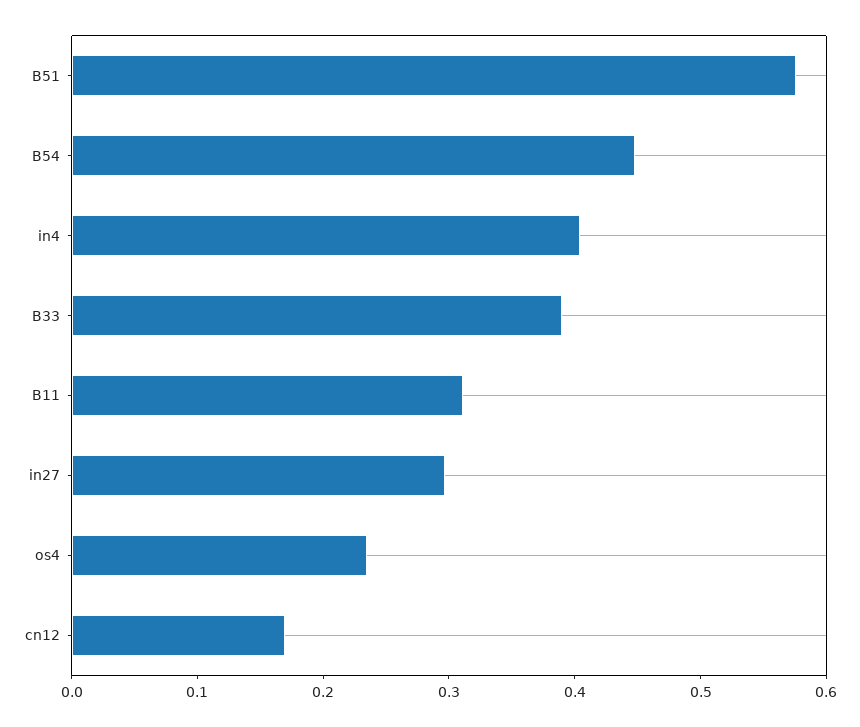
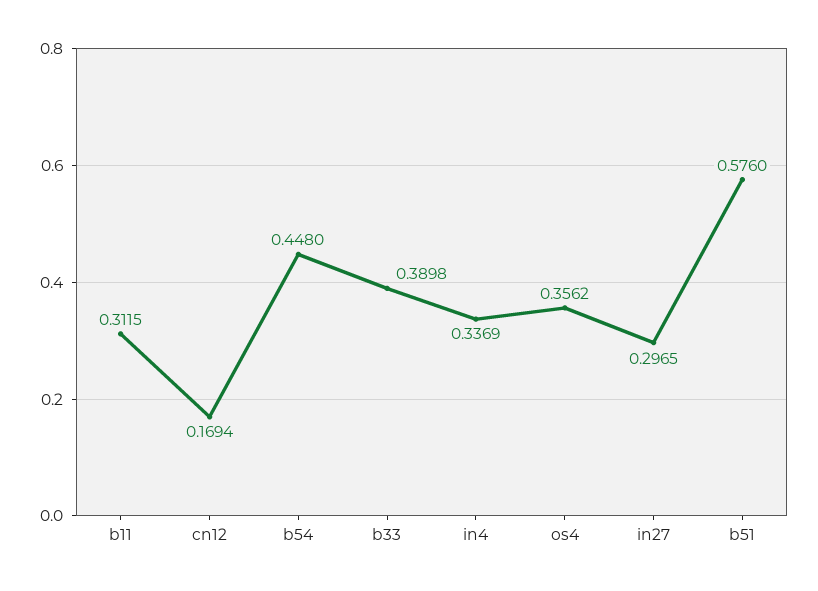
  {
    "B51": 0.576,
    "B54": 0.448,
-   "in4": 0.4,
+   "in4": 0.3369,
    "B33": 0.3898,
    "B11": 0.3115,
    "in27": 0.2965,
-   "os4": 0.24,
+   "os4": 0.3562,
    "cn12": 0.1694
  }

